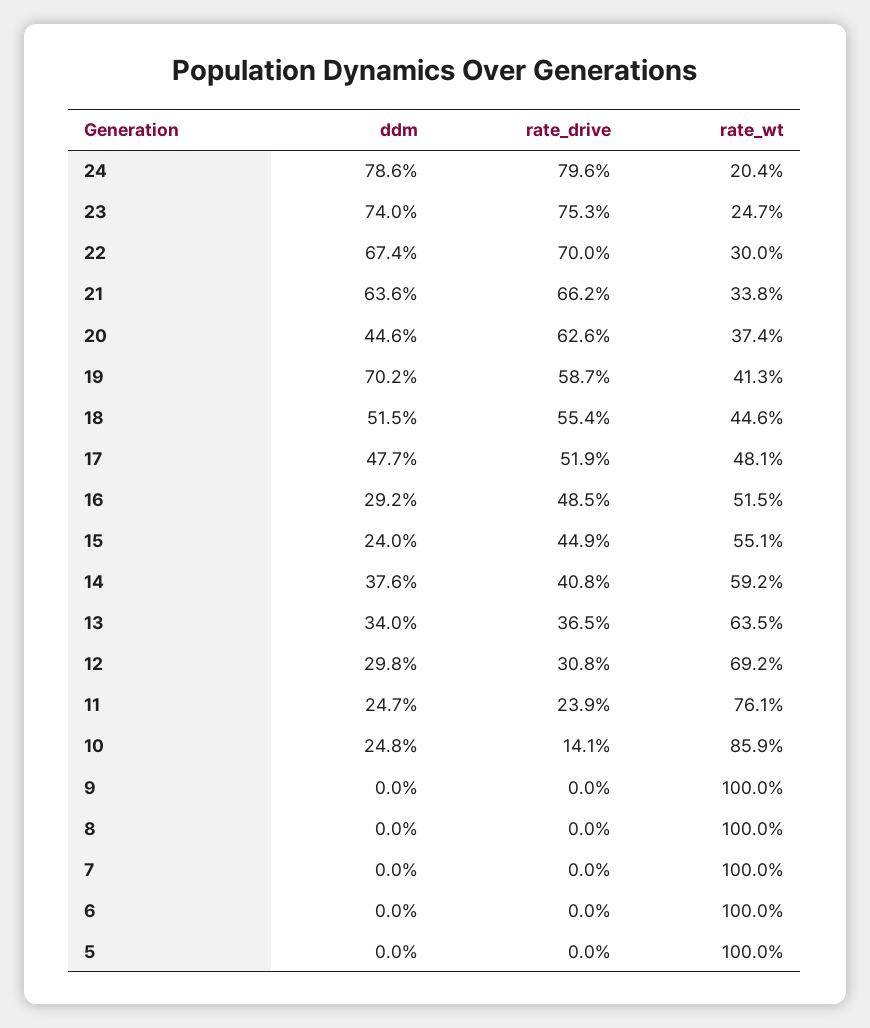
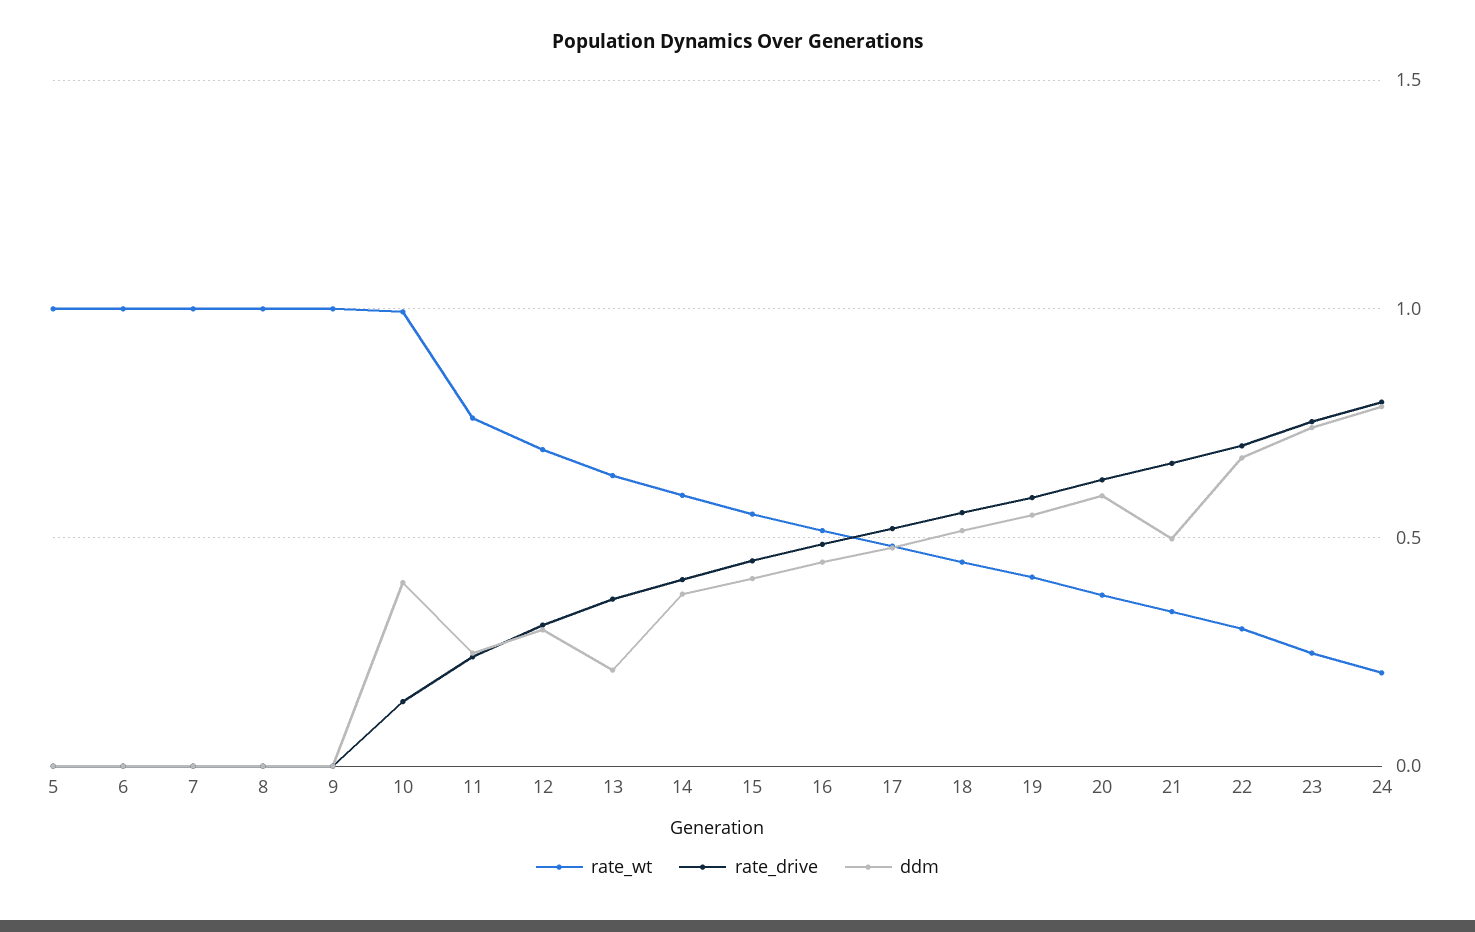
  {
    "ddm": {
      "24": 0.786,
      "23": 0.74,
      "22": 0.674,
-     "21": 0.636,
+     "21": 0.5,
-     "20": 0.446,
+     "20": 0.6,
-     "19": 0.702,
+     "19": 0.55,
      "18": 0.515,
      "17": 0.477,
-     "16": 0.292,
+     "16": 0.45,
-     "15": 0.24,
+     "15": 0.4,
      "14": 0.376,
-     "13": 0.34,
+     "13": 0.2,
      "12": 0.298,
      "11": 0.247,
-     "10": 0.248,
+     "10": 0.4,
      "9": 0,
      "8": 0,
      "7": 0,
      "6": 0,
      "5": 0
    },
    "rate_drive": {
      "24": 0.796,
      "23": 0.753,
      "22": 0.7,
      "21": 0.662,
      "20": 0.626,
      "19": 0.587,
      "18": 0.554,
      "17": 0.519,
      "16": 0.485,
      "15": 0.449,
      "14": 0.408,
      "13": 0.365,
      "12": 0.308,
      "11": 0.239,
      "10": 0.141,
      "9": 0,
      "8": 0,
      "7": 0,
      "6": 0,
      "5": 0
    },
    "rate_wt": {
      "24": 0.204,
      "23": 0.247,
      "22": 0.3,
      "21": 0.338,
      "20": 0.374,
      "19": 0.413,
      "18": 0.446,
      "17": 0.481,
      "16": 0.515,
      "15": 0.551,
      "14": 0.592,
      "13": 0.635,
      "12": 0.692,
      "11": 0.761,
-     "10": 0.859,
+     "10": 1,
      "9": 1,
      "8": 1,
      "7": 1,
      "6": 1,
      "5": 1
    }
  }

